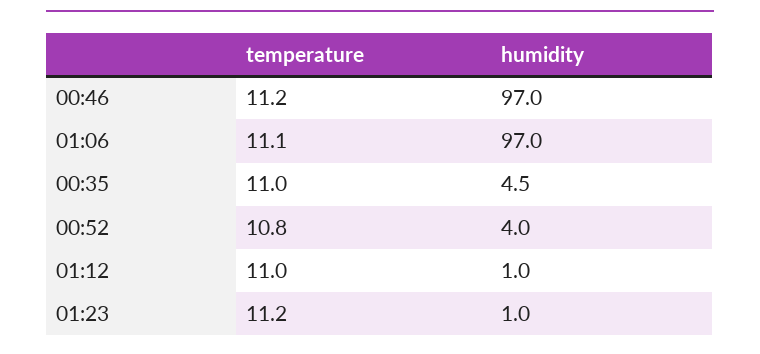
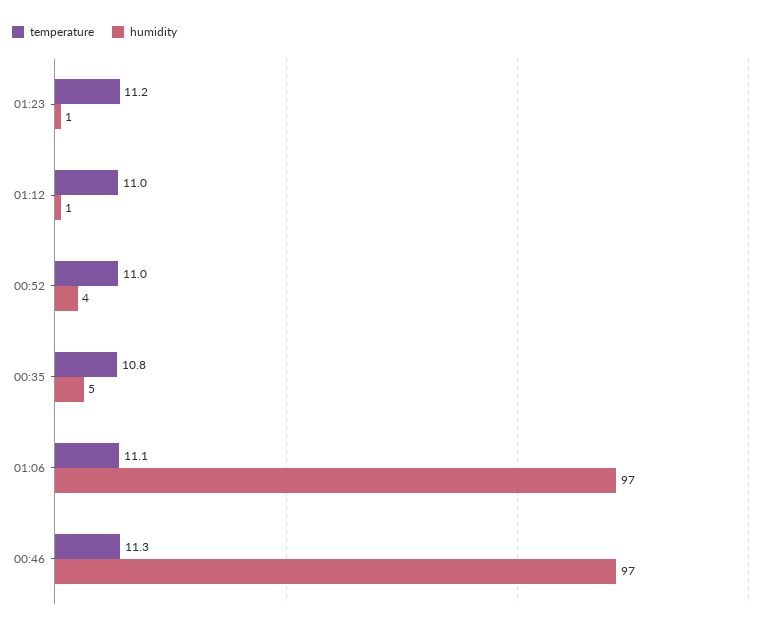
  {
    "temperature": {
-     "00:46": 11.2,
+     "00:46": 11.3,
      "01:06": 11.1,
-     "00:35": 11,
+     "00:35": 10.8,
-     "00:52": 10.8,
+     "00:52": 11,
      "01:12": 11,
      "01:23": 11.2
    },
    "humidity": {
      "00:46": 97,
      "01:06": 97,
      "00:35": 4.5,
      "00:52": 4,
      "01:12": 1,
      "01:23": 1
    }
  }

